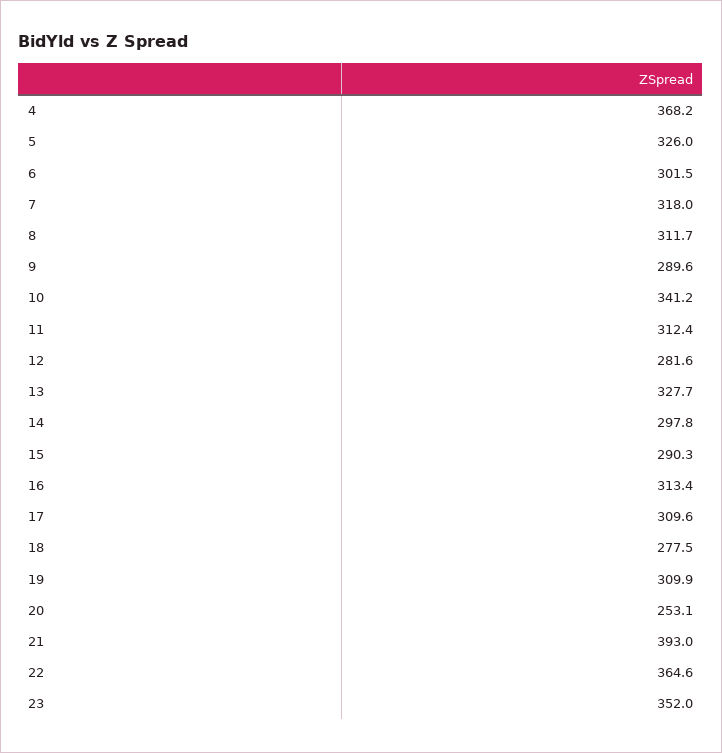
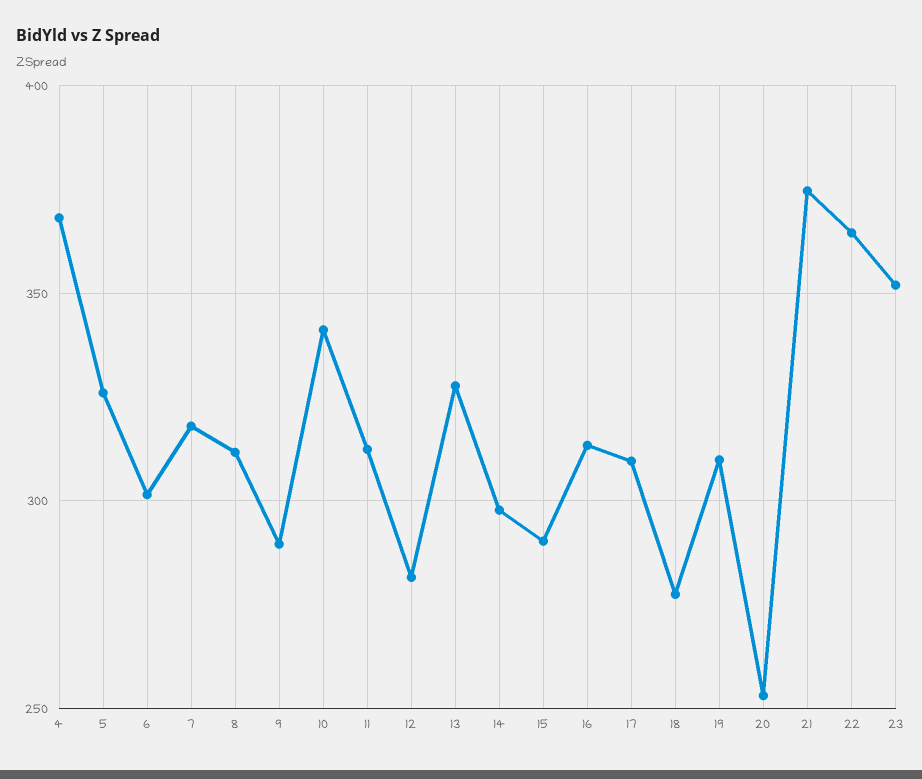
  {
    "4": 368.2,
    "5": 326,
    "6": 301.5,
    "7": 318,
    "8": 311.7,
    "9": 289.6,
    "10": 341.2,
    "11": 312.4,
    "12": 281.6,
    "13": 327.7,
    "14": 297.8,
    "15": 290.3,
    "16": 313.4,
    "17": 309.6,
    "18": 277.5,
    "19": 309.9,
    "20": 253.1,
-   "21": 393,
+   "21": 375,
    "22": 364.6,
    "23": 352
  }

